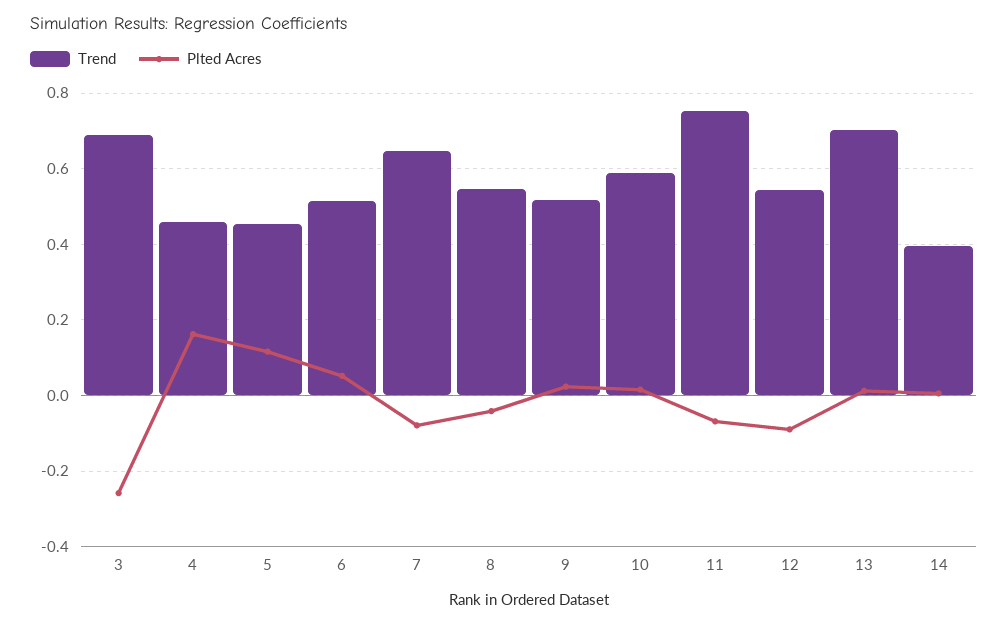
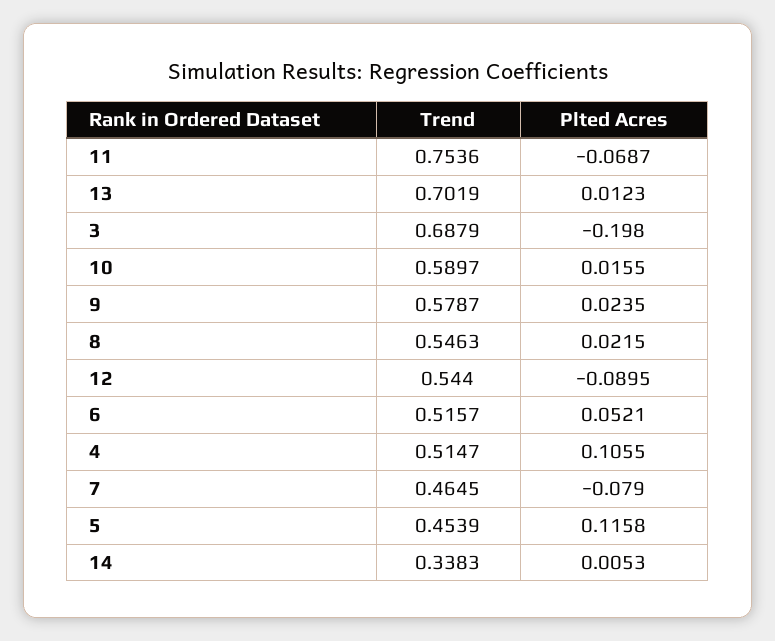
  {
    "Trend": {
      "3": 0.6879,
-     "4": 0.46,
+     "4": 0.5147,
      "5": 0.4539,
      "6": 0.5157,
-     "7": 0.64,
+     "7": 0.4645,
      "8": 0.5463,
-     "9": 0.52,
+     "9": 0.5787,
      "10": 0.5897,
      "11": 0.7536,
      "12": 0.544,
      "13": 0.7019,
-     "14": 0.4
+     "14": 0.3383
    },
    "Plted Acres": {
-     "3": -0.26,
+     "3": -0.198,
-     "4": 0.16,
+     "4": 0.1055,
      "5": 0.1158,
      "6": 0.0521,
      "7": -0.079,
-     "8": -0.04,
+     "8": 0.0215,
      "9": 0.0235,
      "10": 0.0155,
      "11": -0.0687,
      "12": -0.0895,
      "13": 0.0123,
      "14": 0.0053
    }
  }

